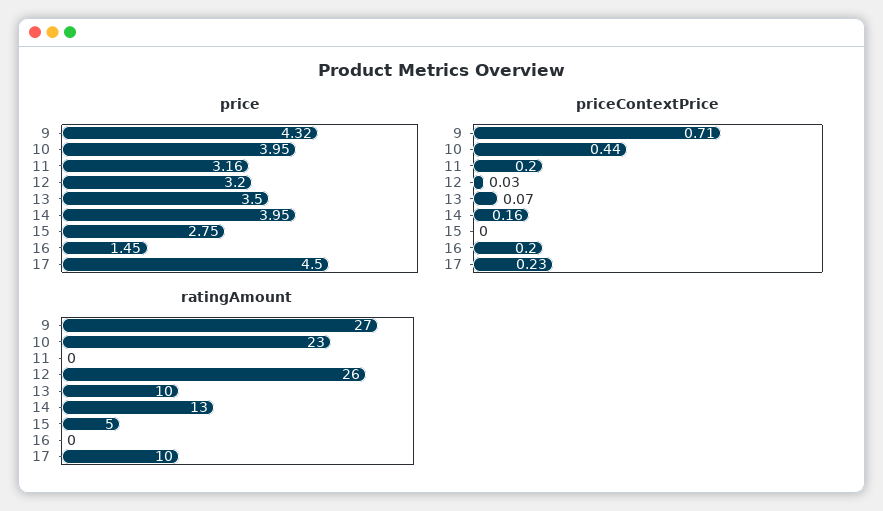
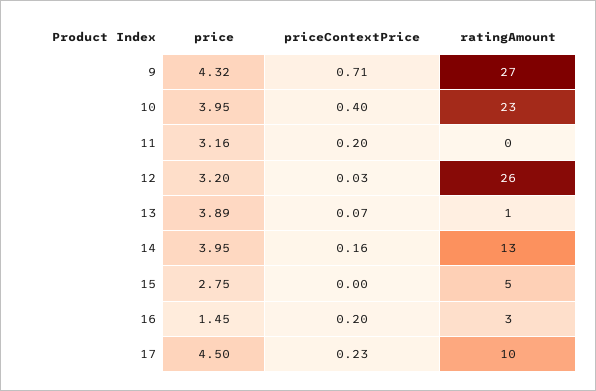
  {
    "price": {
      "9": 4.32,
      "10": 3.95,
      "11": 3.16,
      "12": 3.2,
-     "13": 3.5,
+     "13": 3.89,
      "14": 3.95,
      "15": 2.75,
      "16": 1.45,
      "17": 4.5
    },
    "priceContextPrice": {
      "9": 0.71,
-     "10": 0.44,
+     "10": 0.4,
      "11": 0.2,
      "12": 0.03,
      "13": 0.07,
      "14": 0.16,
      "15": 0,
      "16": 0.2,
      "17": 0.23
    },
    "ratingAmount": {
      "9": 27,
      "10": 23,
      "11": 0,
      "12": 26,
-     "13": 10,
+     "13": 1,
      "14": 13,
      "15": 5,
-     "16": 0,
+     "16": 3,
      "17": 10
    }
  }

